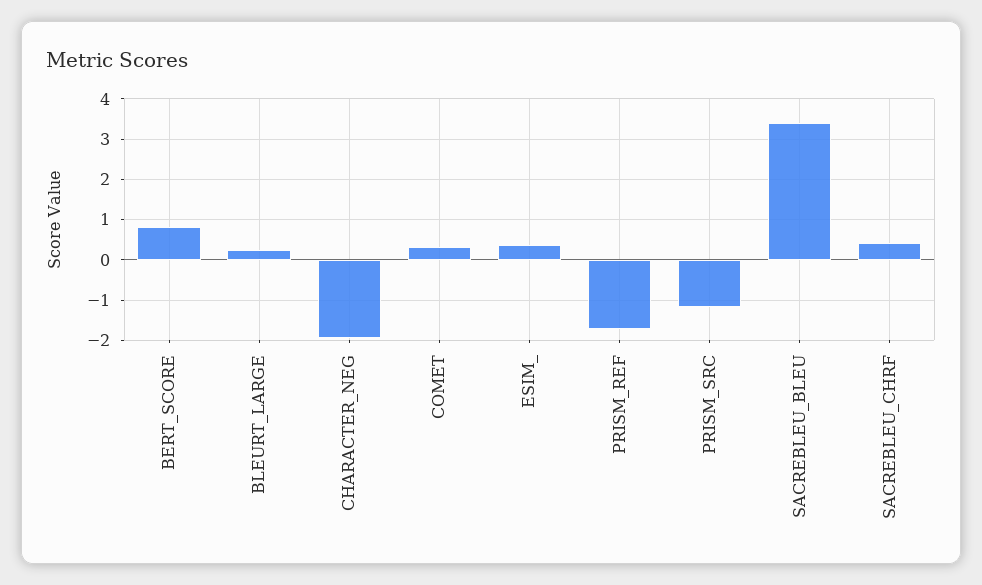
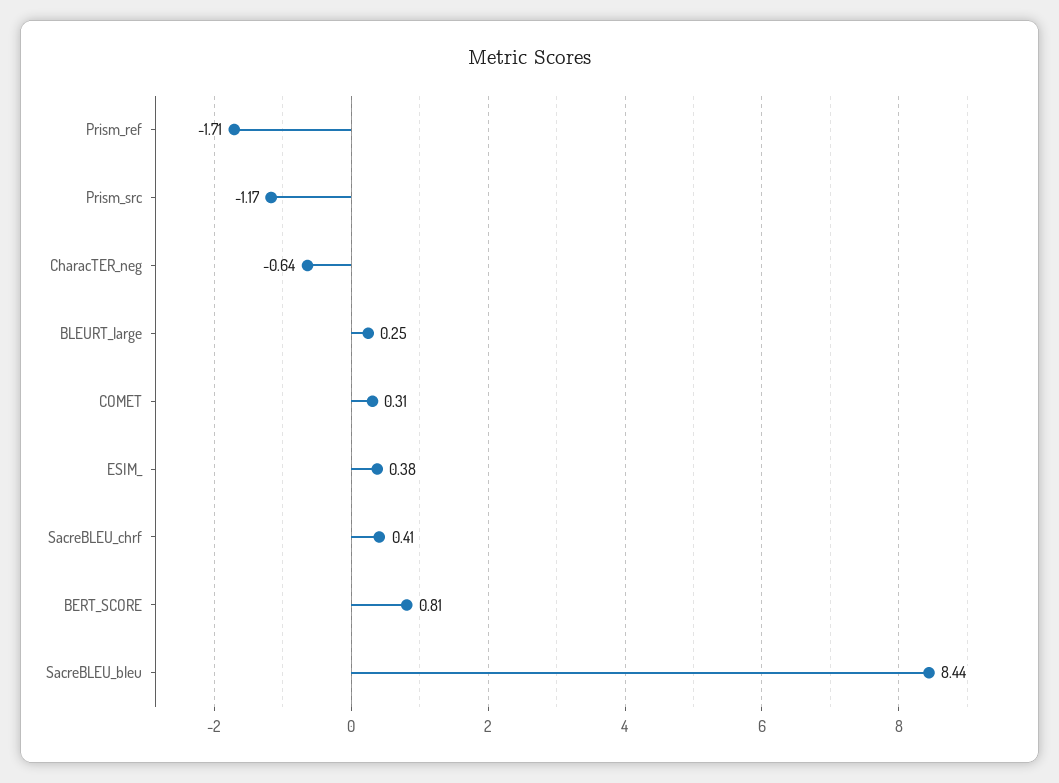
  {
    "BERT_SCORE": 0.81,
    "BLEURT_LARGE": 0.25,
-   "CHARACTER_NEG": -2,
+   "CHARACTER_NEG": -0.64,
    "COMET": 0.31,
    "ESIM_": 0.38,
    "PRISM_REF": -1.71,
    "PRISM_SRC": -1.17,
-   "SACREBLEU_BLEU": 3.4,
+   "SACREBLEU_BLEU": 8.44,
    "SACREBLEU_CHRF": 0.41
  }

